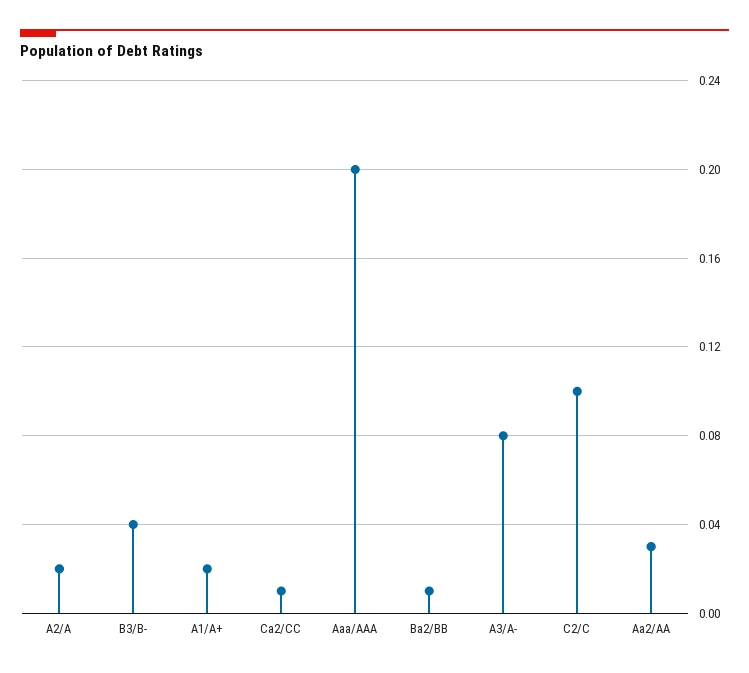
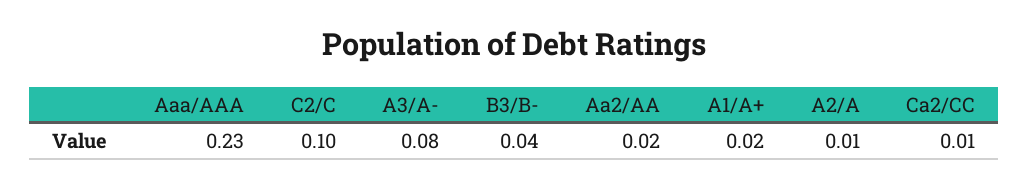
  {
-   "A2/A": 0.02,
+   "A2/A": 0.01,
    "B3/B-": 0.04,
    "A1/A+": 0.02,
    "Ca2/CC": 0.01,
-   "Aaa/AAA": 0.2,
+   "Aaa/AAA": 0.23,
-   "Ba2/BB": 0.01,
    "A3/A-": 0.08,
    "C2/C": 0.1,
-   "Aa2/AA": 0.03
+   "Aa2/AA": 0.02
  }

